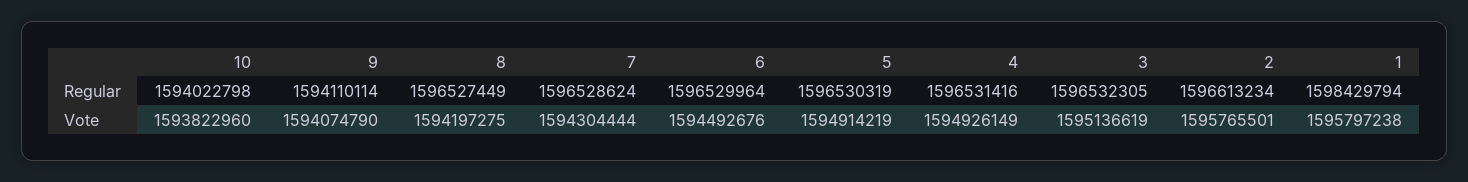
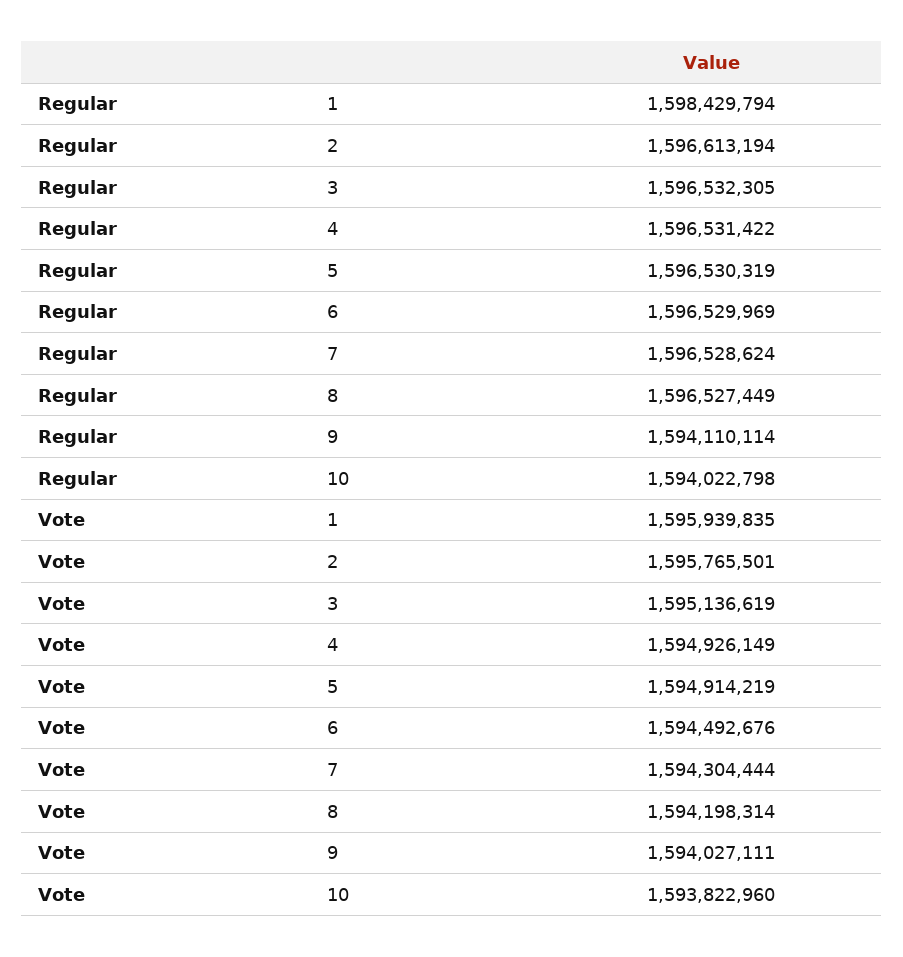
  {
    "10": {
      "Regular": 1594022798,
      "Vote": 1593822960
    },
    "9": {
      "Regular": 1594110114,
-     "Vote": 1594074790
+     "Vote": 1594027111
    },
    "8": {
      "Regular": 1596527449,
-     "Vote": 1594197275
+     "Vote": 1594198314
    },
    "7": {
      "Regular": 1596528624,
      "Vote": 1594304444
    },
    "6": {
-     "Regular": 1596529964,
+     "Regular": 1596529969,
      "Vote": 1594492676
    },
    "5": {
      "Regular": 1596530319,
      "Vote": 1594914219
    },
    "4": {
-     "Regular": 1596531416,
+     "Regular": 1596531422,
      "Vote": 1594926149
    },
    "3": {
      "Regular": 1596532305,
      "Vote": 1595136619
    },
    "2": {
-     "Regular": 1596613234,
+     "Regular": 1596613194,
      "Vote": 1595765501
    },
    "1": {
      "Regular": 1598429794,
-     "Vote": 1595797238
+     "Vote": 1595939835
    }
  }

